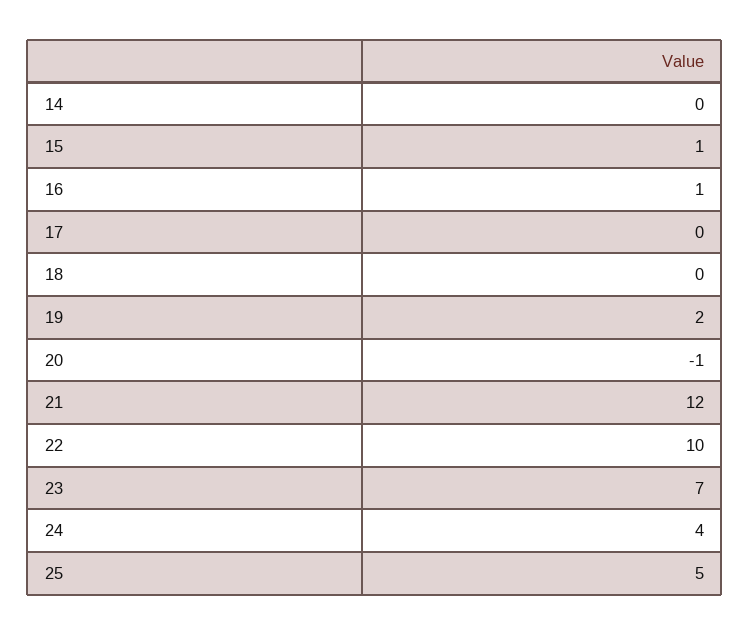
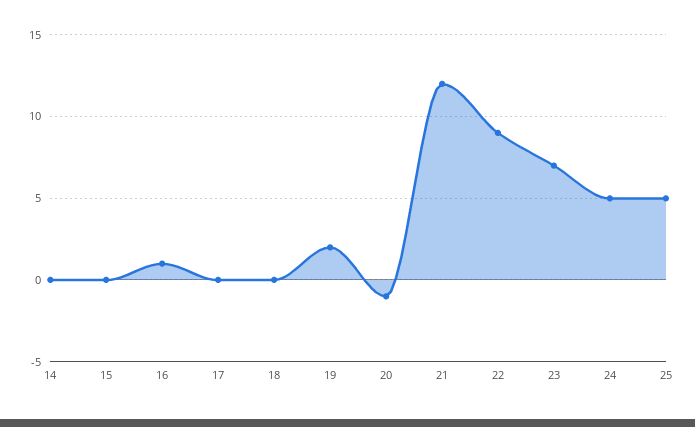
  {
    "14": 0,
-   "15": 1,
+   "15": 0,
    "16": 1,
    "17": 0,
    "18": 0,
    "19": 2,
    "20": -1,
    "21": 12,
-   "22": 10,
+   "22": 9,
    "23": 7,
-   "24": 4,
+   "24": 5,
    "25": 5
  }

